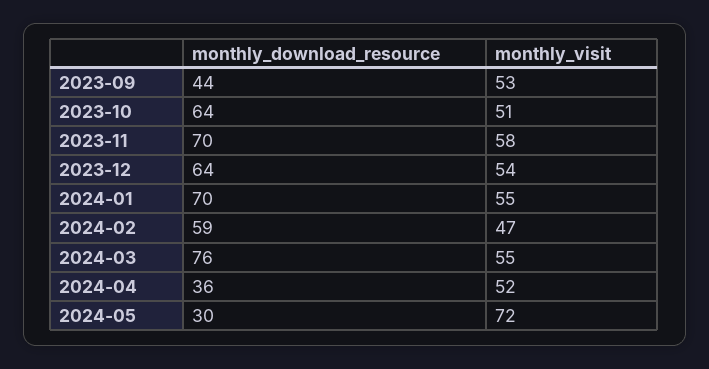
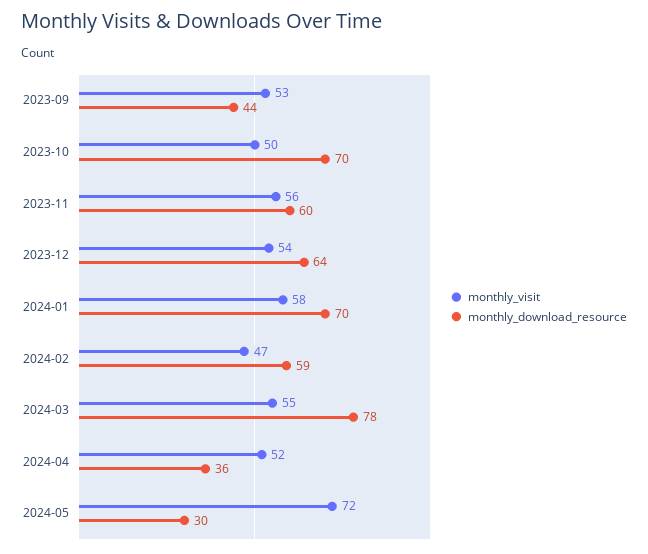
  {
    "monthly_download_resource": {
      "2023-09": 44,
-     "2023-10": 64,
+     "2023-10": 70,
-     "2023-11": 70,
+     "2023-11": 60,
      "2023-12": 64,
      "2024-01": 70,
      "2024-02": 59,
-     "2024-03": 76,
+     "2024-03": 78,
      "2024-04": 36,
      "2024-05": 30
    },
    "monthly_visit": {
      "2023-09": 53,
-     "2023-10": 51,
+     "2023-10": 50,
-     "2023-11": 58,
+     "2023-11": 56,
      "2023-12": 54,
-     "2024-01": 55,
+     "2024-01": 58,
      "2024-02": 47,
      "2024-03": 55,
      "2024-04": 52,
      "2024-05": 72
    }
  }

